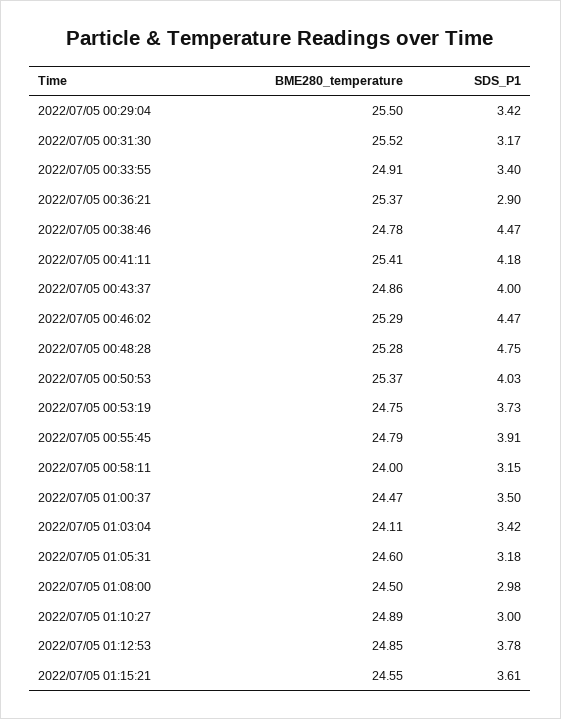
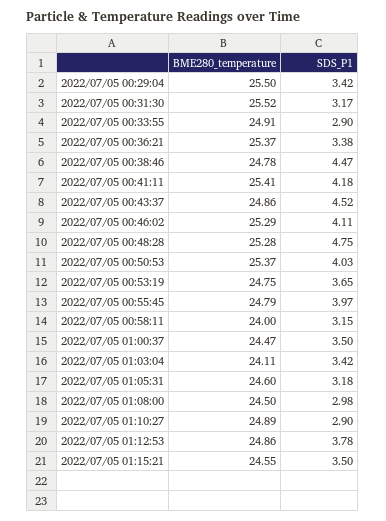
  {
    "BME280_temperature": {
      "2022/07/05 00:29:04": 25.5,
      "2022/07/05 00:31:30": 25.52,
      "2022/07/05 00:33:55": 24.91,
      "2022/07/05 00:36:21": 25.37,
      "2022/07/05 00:38:46": 24.78,
      "2022/07/05 00:41:11": 25.41,
      "2022/07/05 00:43:37": 24.86,
      "2022/07/05 00:46:02": 25.29,
      "2022/07/05 00:48:28": 25.28,
      "2022/07/05 00:50:53": 25.37,
      "2022/07/05 00:53:19": 24.75,
      "2022/07/05 00:55:45": 24.79,
      "2022/07/05 00:58:11": 24,
      "2022/07/05 01:00:37": 24.47,
      "2022/07/05 01:03:04": 24.11,
      "2022/07/05 01:05:31": 24.6,
      "2022/07/05 01:08:00": 24.5,
      "2022/07/05 01:10:27": 24.89,
-     "2022/07/05 01:12:53": 24.85,
+     "2022/07/05 01:12:53": 24.86,
      "2022/07/05 01:15:21": 24.55
    },
    "SDS_P1": {
      "2022/07/05 00:29:04": 3.42,
      "2022/07/05 00:31:30": 3.17,
-     "2022/07/05 00:33:55": 3.4,
+     "2022/07/05 00:33:55": 2.9,
-     "2022/07/05 00:36:21": 2.9,
+     "2022/07/05 00:36:21": 3.38,
      "2022/07/05 00:38:46": 4.47,
      "2022/07/05 00:41:11": 4.18,
-     "2022/07/05 00:43:37": 4,
+     "2022/07/05 00:43:37": 4.52,
-     "2022/07/05 00:46:02": 4.47,
+     "2022/07/05 00:46:02": 4.11,
      "2022/07/05 00:48:28": 4.75,
      "2022/07/05 00:50:53": 4.03,
-     "2022/07/05 00:53:19": 3.73,
+     "2022/07/05 00:53:19": 3.65,
-     "2022/07/05 00:55:45": 3.91,
+     "2022/07/05 00:55:45": 3.97,
      "2022/07/05 00:58:11": 3.15,
      "2022/07/05 01:00:37": 3.5,
      "2022/07/05 01:03:04": 3.42,
      "2022/07/05 01:05:31": 3.18,
      "2022/07/05 01:08:00": 2.98,
-     "2022/07/05 01:10:27": 3,
+     "2022/07/05 01:10:27": 2.9,
      "2022/07/05 01:12:53": 3.78,
-     "2022/07/05 01:15:21": 3.61
+     "2022/07/05 01:15:21": 3.5
    }
  }

